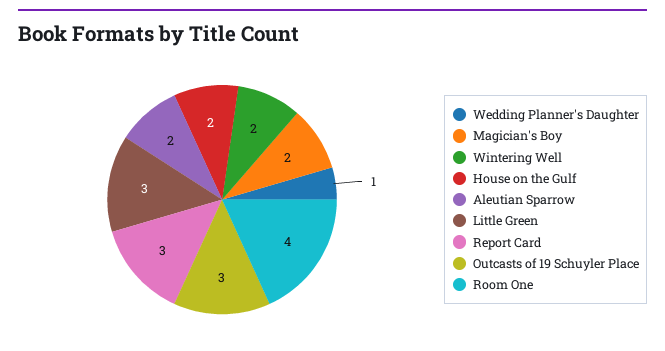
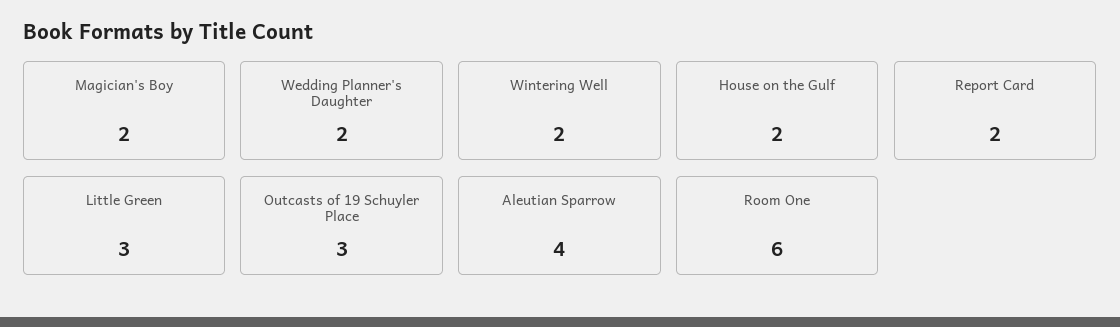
  {
-   "Wedding Planner's Daughter": 1,
+   "Wedding Planner's Daughter": 2,
    "Magician's Boy": 2,
    "Wintering Well": 2,
    "House on the Gulf": 2,
-   "Aleutian Sparrow": 2,
+   "Aleutian Sparrow": 4,
    "Little Green": 3,
-   "Report Card": 3,
+   "Report Card": 2,
    "Outcasts of 19 Schuyler Place": 3,
-   "Room One": 4
+   "Room One": 6
  }

